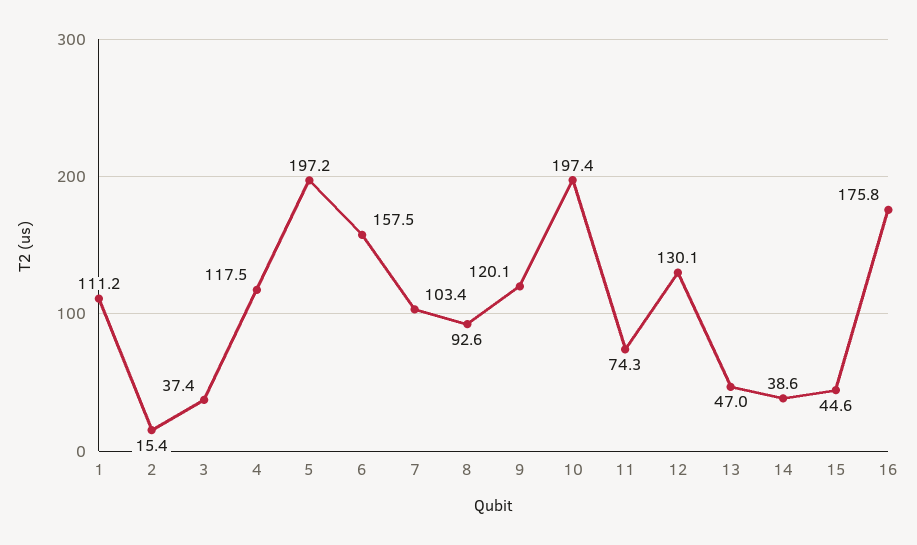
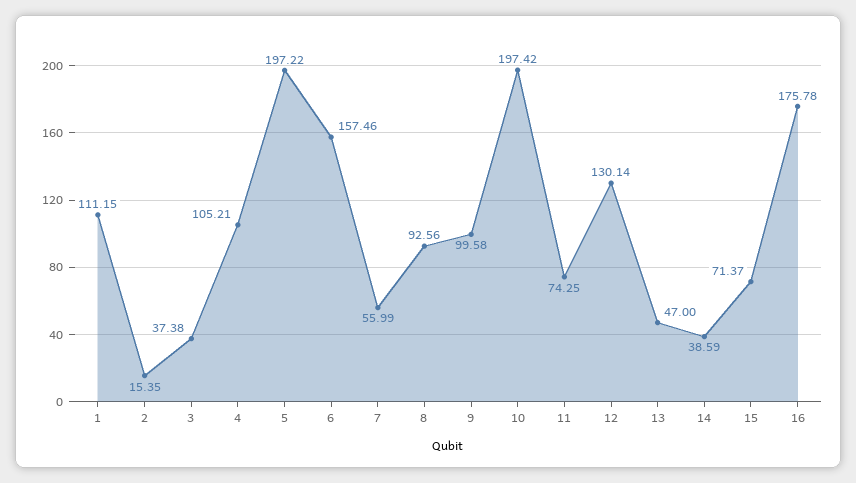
  {
    "1": 111.15,
    "2": 15.35,
    "3": 37.38,
-   "4": 117.5,
+   "4": 105.21,
    "5": 197.22,
    "6": 157.46,
-   "7": 103.4,
+   "7": 55.99,
    "8": 92.56,
-   "9": 120.1,
+   "9": 99.58,
    "10": 197.42,
    "11": 74.25,
    "12": 130.14,
    "13": 47,
    "14": 38.59,
-   "15": 44.6,
+   "15": 71.37,
    "16": 175.78
  }

